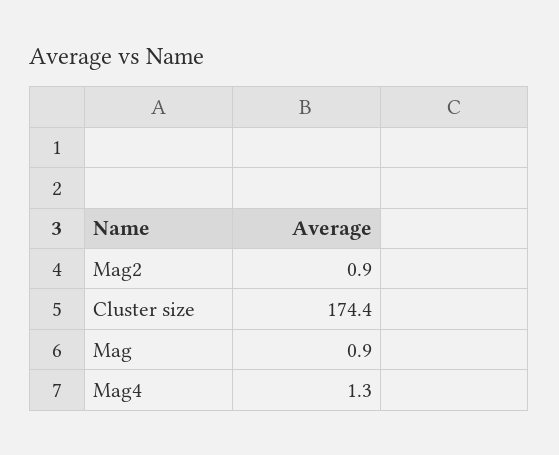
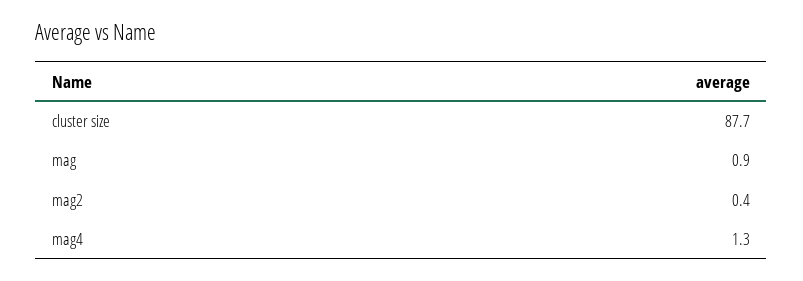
  {
-   "Mag2": 0.9,
+   "Mag2": 0.4,
-   "Cluster size": 174.4,
+   "Cluster size": 87.7,
    "Mag": 0.9,
    "Mag4": 1.3
  }

